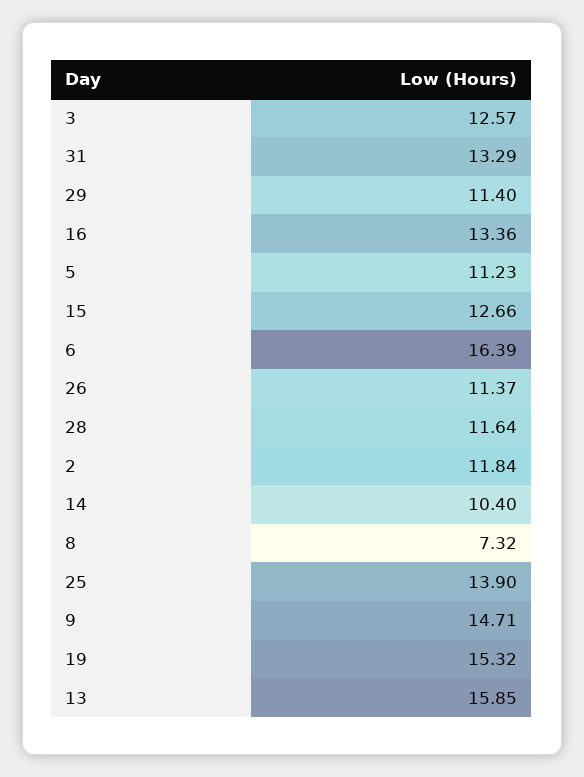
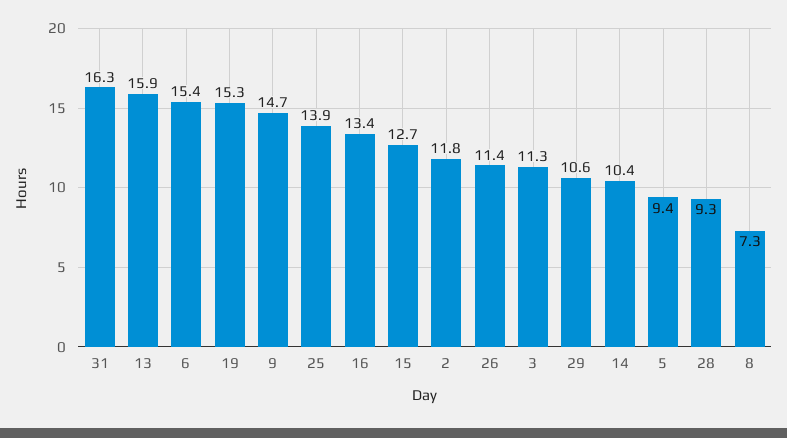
  {
-   "3": 12.57,
+   "3": 11.3,
-   "31": 13.29,
+   "31": 16.3,
-   "29": 11.4,
+   "29": 10.6,
    "16": 13.36,
-   "5": 11.23,
+   "5": 9.4,
    "15": 12.66,
-   "6": 16.39,
+   "6": 15.4,
    "26": 11.37,
-   "28": 11.64,
+   "28": 9.3,
    "2": 11.84,
    "14": 10.4,
    "8": 7.32,
    "25": 13.9,
    "9": 14.71,
    "19": 15.32,
    "13": 15.85
  }

